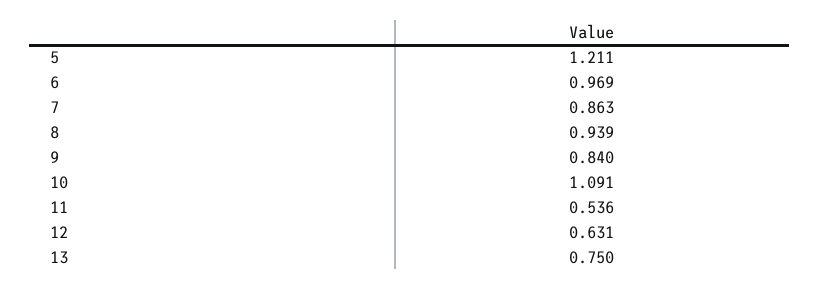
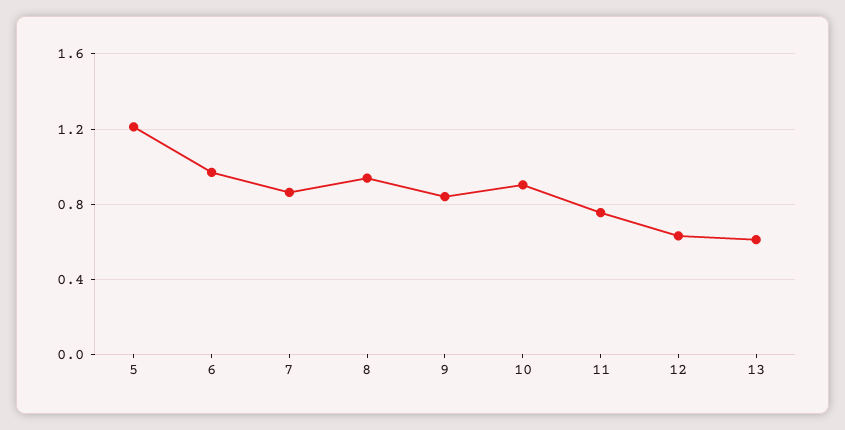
  {
    "5": 1.211,
    "6": 0.969,
    "7": 0.863,
    "8": 0.939,
    "9": 0.84,
-   "10": 1.091,
+   "10": 0.9,
-   "11": 0.536,
+   "11": 0.75,
    "12": 0.631,
-   "13": 0.75
+   "13": 0.6
  }

